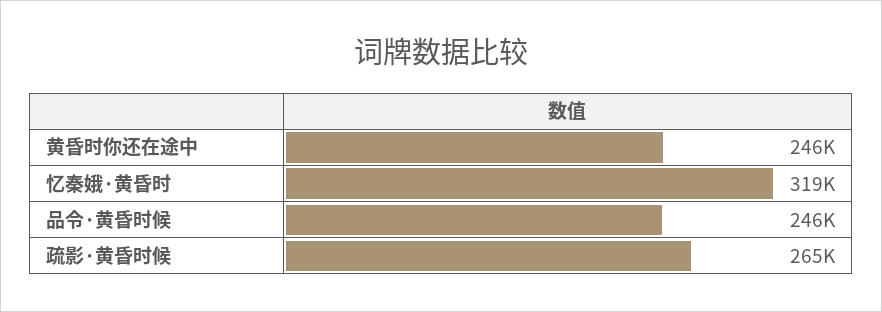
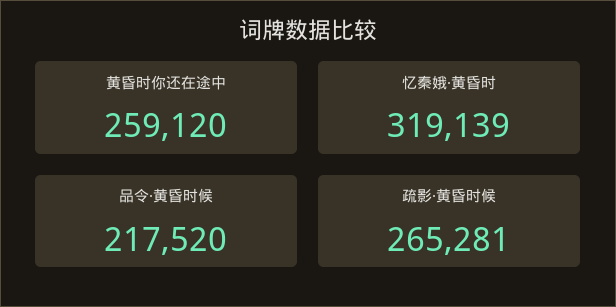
  {
-   "黄昏时你还在途中": 246000,
+   "黄昏时你还在途中": 259120,
    "忆秦娥·黄昏时": 319139,
-   "品令·黄昏时候": 246000,
+   "品令·黄昏时候": 217520,
    "疏影·黄昏时候": 265281
  }

